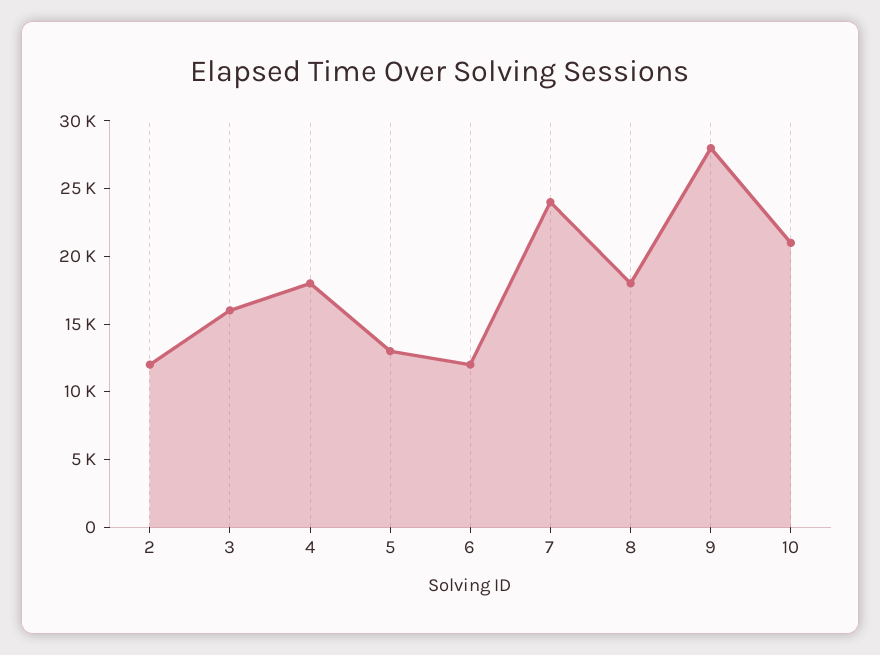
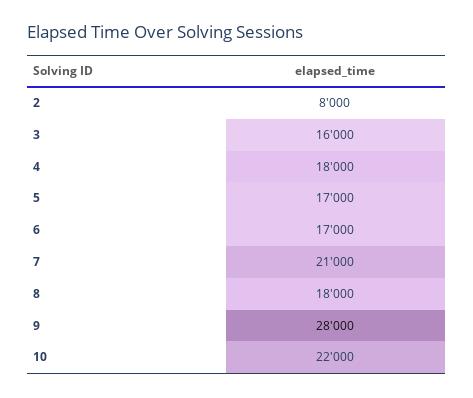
  {
-   "2": 12000,
+   "2": 8000,
    "3": 16000,
    "4": 18000,
-   "5": 13000,
+   "5": 17000,
-   "6": 12000,
+   "6": 17000,
-   "7": 24000,
+   "7": 21000,
    "8": 18000,
    "9": 28000,
-   "10": 21000
+   "10": 22000
  }

